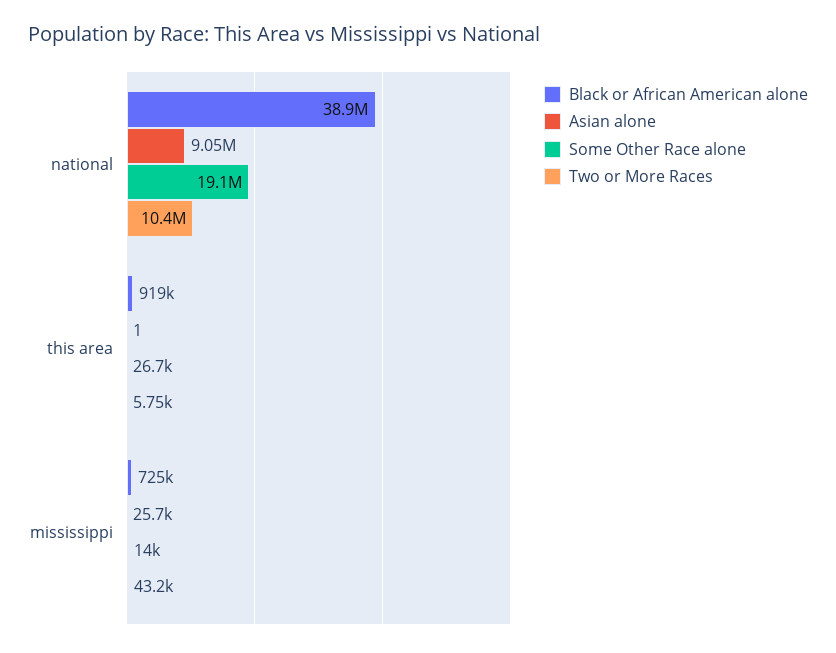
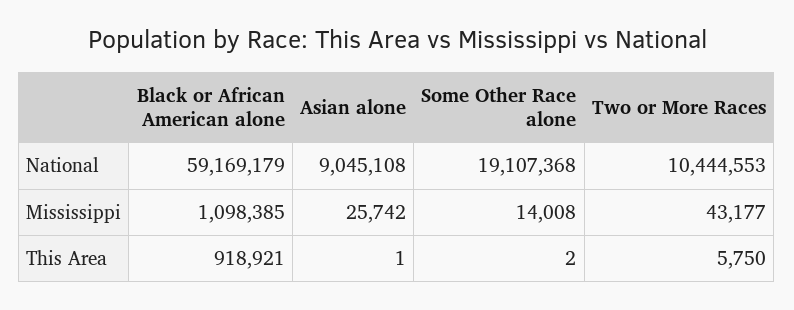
  {
    "Black or African American alone": {
-     "national": 38900000,
+     "national": 59169179,
      "this area": 918921,
-     "mississippi": 725000
+     "mississippi": 1098385
    },
    "Asian alone": {
      "national": 9045108,
      "this area": 1,
      "mississippi": 25742
    },
    "Some Other Race alone": {
      "national": 19107368,
-     "this area": 26700,
+     "this area": 2,
      "mississippi": 14008
    },
    "Two or More Races": {
      "national": 10444553,
      "this area": 5750,
      "mississippi": 43177
    }
  }

